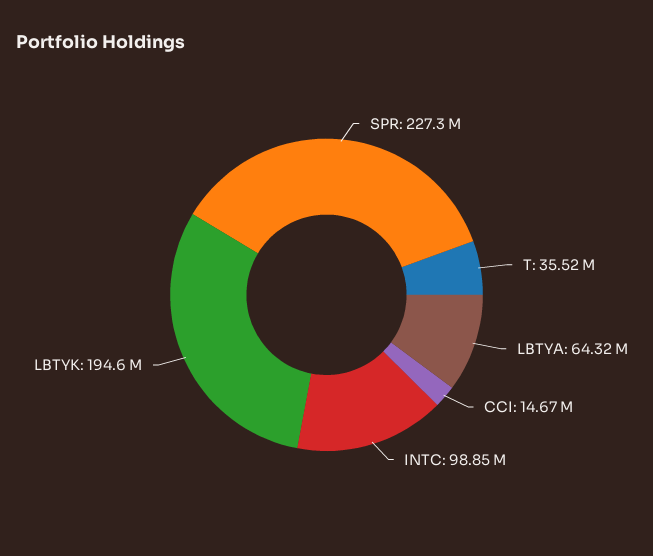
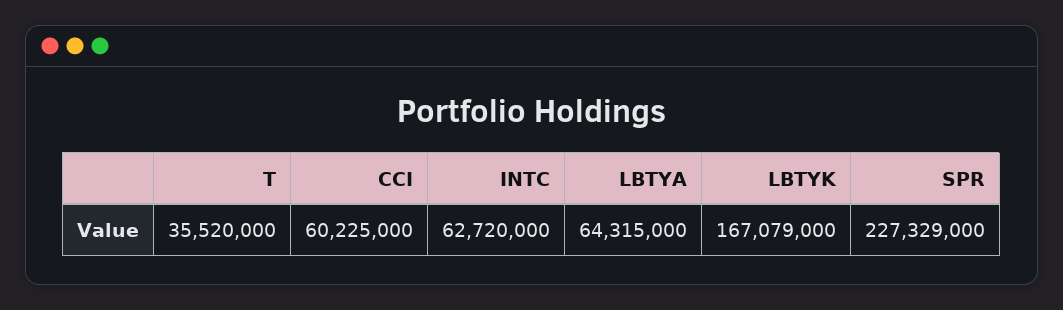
  {
    "SPR": 227329000,
    "T": 35520000,
    "LBTYA": 64315000,
-   "CCI": 14670000,
+   "CCI": 60225000,
-   "INTC": 98850000,
+   "INTC": 62720000,
-   "LBTYK": 194600000
+   "LBTYK": 167079000
  }

